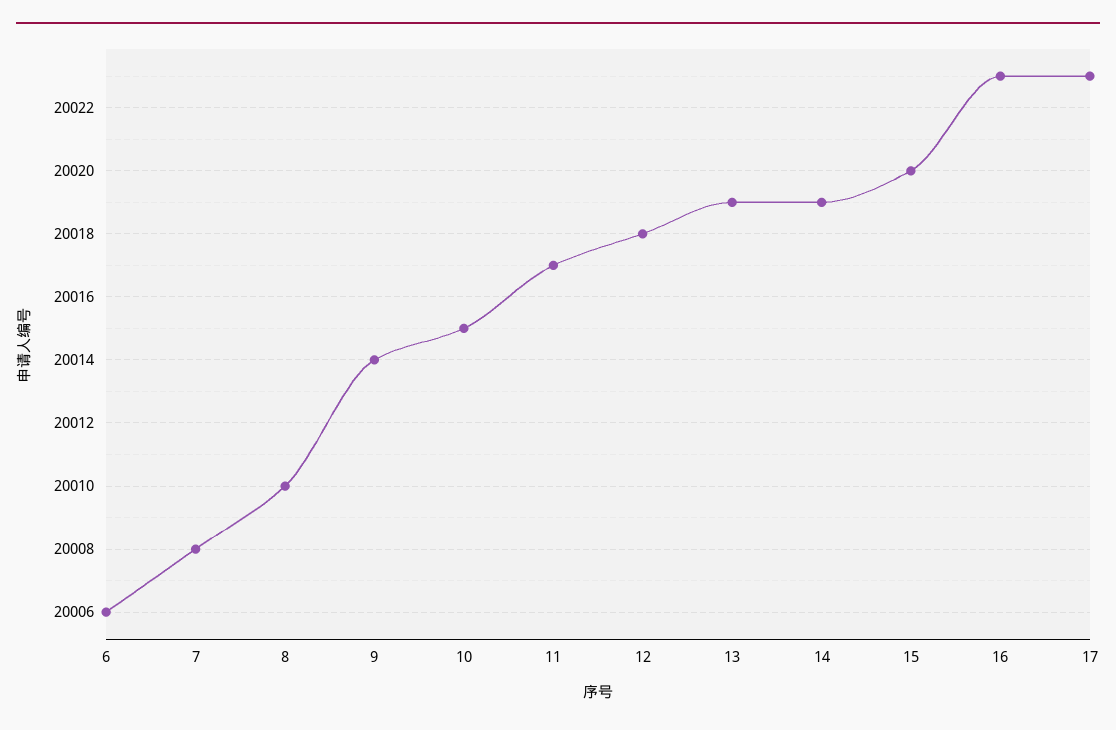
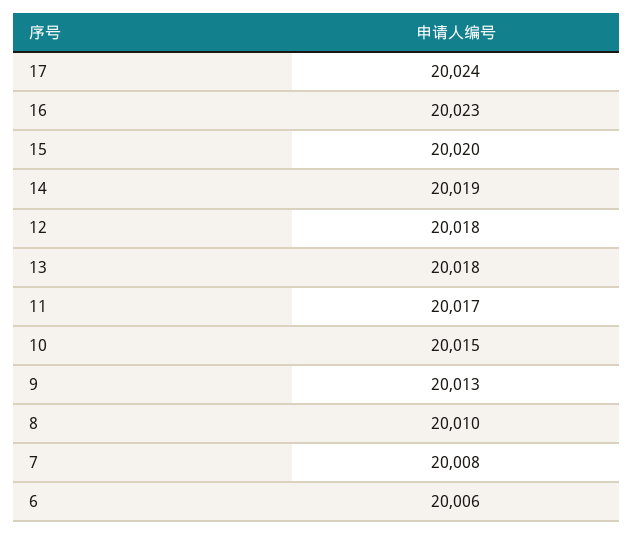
  {
    "6": 20006,
    "7": 20008,
    "8": 20010,
-   "9": 20014,
+   "9": 20013,
    "10": 20015,
    "11": 20017,
    "12": 20018,
-   "13": 20019,
+   "13": 20018,
    "14": 20019,
    "15": 20020,
    "16": 20023,
-   "17": 20023
+   "17": 20024
  }

